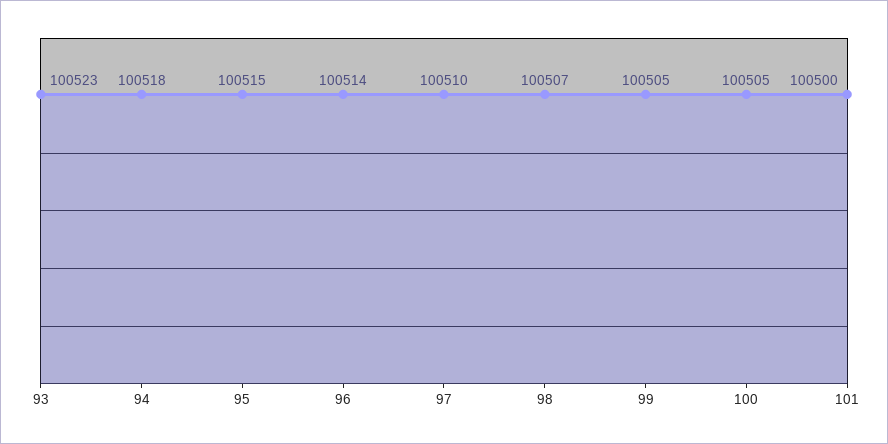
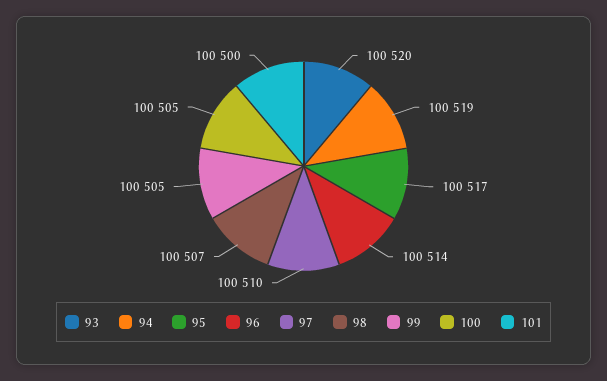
  {
-   "93": 100523,
+   "93": 100520,
-   "94": 100518,
+   "94": 100519,
-   "95": 100515,
+   "95": 100517,
    "96": 100514,
    "97": 100510,
    "98": 100507,
    "99": 100505,
    "100": 100505,
    "101": 100500
  }

